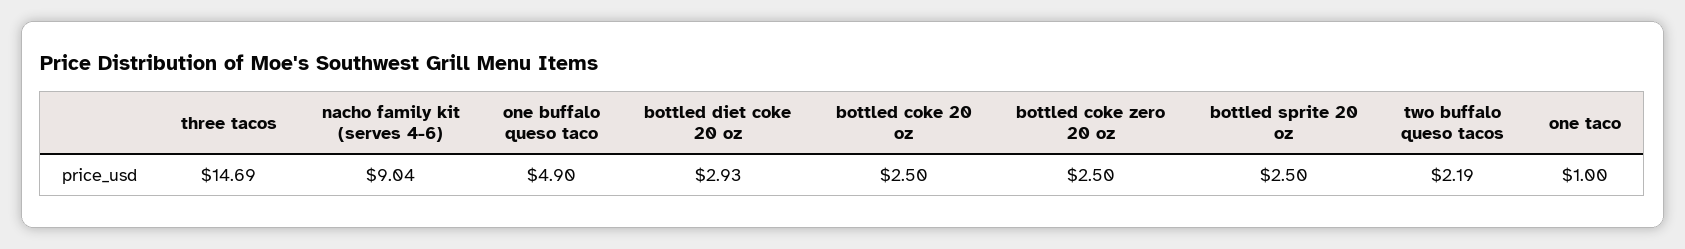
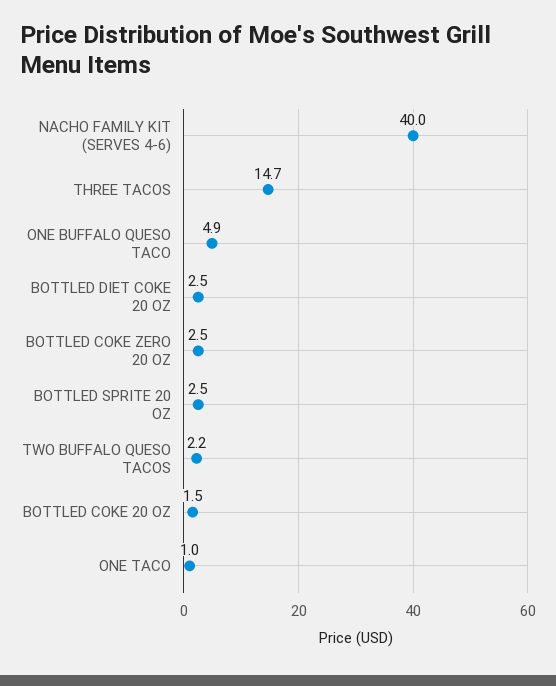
  {
    "three tacos": 14.69,
-   "nacho family kit (serves 4-6)": 9.04,
+   "nacho family kit (serves 4-6)": 40,
    "one buffalo queso taco": 4.9,
-   "bottled diet coke 20 oz": 2.93,
+   "bottled diet coke 20 oz": 2.5,
-   "bottled coke 20 oz": 2.5,
+   "bottled coke 20 oz": 1.5,
    "bottled coke zero 20 oz": 2.5,
    "bottled sprite 20 oz": 2.5,
    "two buffalo queso tacos": 2.19,
    "one taco": 1
  }

